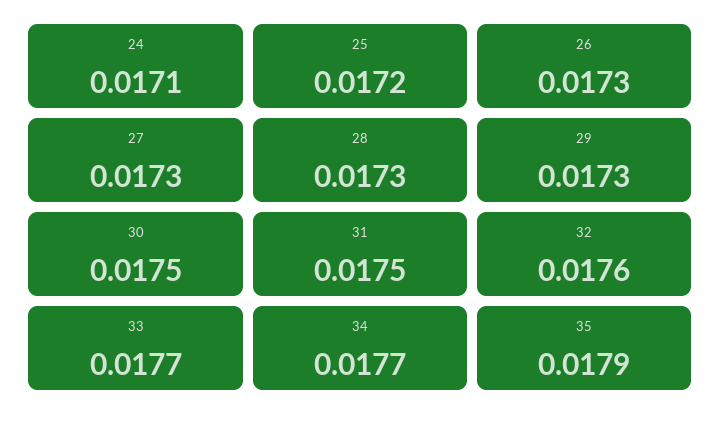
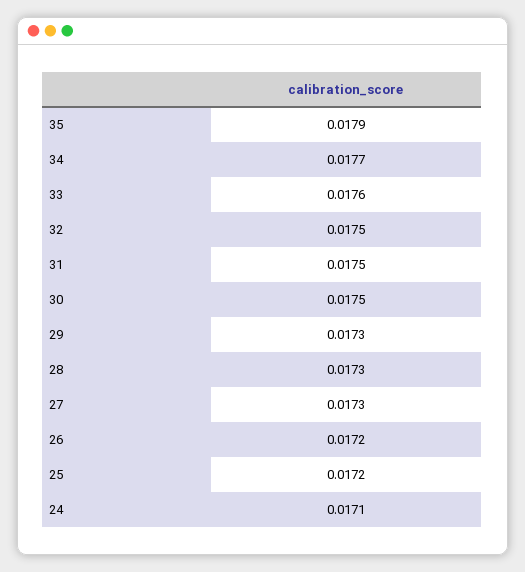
  {
    "24": 0.0171,
    "25": 0.0172,
-   "26": 0.0173,
+   "26": 0.0172,
    "27": 0.0173,
    "28": 0.0173,
    "29": 0.0173,
    "30": 0.0175,
    "31": 0.0175,
-   "32": 0.0176,
+   "32": 0.0175,
-   "33": 0.0177,
+   "33": 0.0176,
    "34": 0.0177,
    "35": 0.0179
  }

